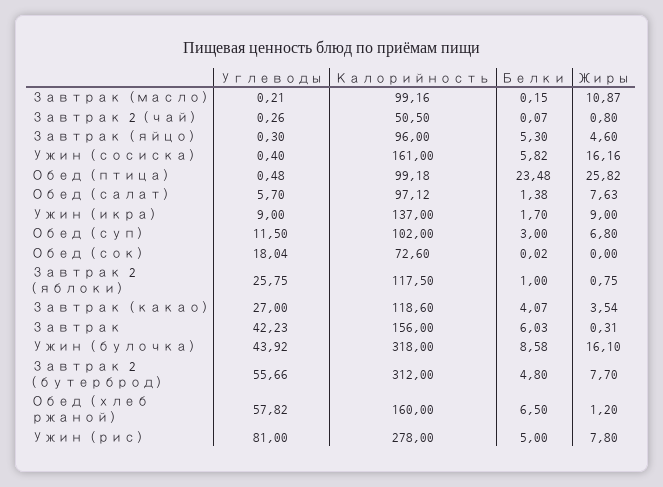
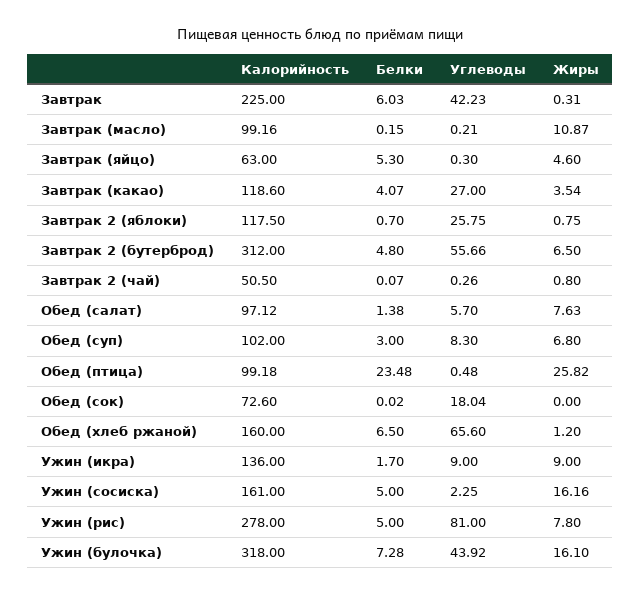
  {
    "Углеводы": {
      "Завтрак (масло)": 0.21,
      "Завтрак 2 (чай)": 0.26,
      "Завтрак (яйцо)": 0.3,
-     "Ужин (сосиска)": 0.4,
+     "Ужин (сосиска)": 2.25,
      "Обед (птица)": 0.48,
      "Обед (салат)": 5.7,
      "Ужин (икра)": 9,
-     "Обед (суп)": 11.5,
+     "Обед (суп)": 8.3,
      "Обед (сок)": 18.04,
      "Завтрак 2 (яблоки)": 25.75,
      "Завтрак (какао)": 27,
      "Завтрак": 42.23,
      "Ужин (булочка)": 43.92,
      "Завтрак 2 (бутерброд)": 55.66,
-     "Обед (хлеб ржаной)": 57.82,
+     "Обед (хлеб ржаной)": 65.6,
      "Ужин (рис)": 81
    },
    "Калорийность": {
      "Завтрак (масло)": 99.16,
      "Завтрак 2 (чай)": 50.5,
-     "Завтрак (яйцо)": 96,
+     "Завтрак (яйцо)": 63,
      "Ужин (сосиска)": 161,
      "Обед (птица)": 99.18,
      "Обед (салат)": 97.12,
-     "Ужин (икра)": 137,
+     "Ужин (икра)": 136,
      "Обед (суп)": 102,
      "Обед (сок)": 72.6,
      "Завтрак 2 (яблоки)": 117.5,
      "Завтрак (какао)": 118.6,
-     "Завтрак": 156,
+     "Завтрак": 225,
      "Ужин (булочка)": 318,
      "Завтрак 2 (бутерброд)": 312,
      "Обед (хлеб ржаной)": 160,
      "Ужин (рис)": 278
    },
    "Белки": {
      "Завтрак (масло)": 0.15,
      "Завтрак 2 (чай)": 0.07,
      "Завтрак (яйцо)": 5.3,
-     "Ужин (сосиска)": 5.82,
+     "Ужин (сосиска)": 5,
      "Обед (птица)": 23.48,
      "Обед (салат)": 1.38,
      "Ужин (икра)": 1.7,
      "Обед (суп)": 3,
      "Обед (сок)": 0.02,
-     "Завтрак 2 (яблоки)": 1,
+     "Завтрак 2 (яблоки)": 0.7,
      "Завтрак (какао)": 4.07,
      "Завтрак": 6.03,
-     "Ужин (булочка)": 8.58,
+     "Ужин (булочка)": 7.28,
      "Завтрак 2 (бутерброд)": 4.8,
      "Обед (хлеб ржаной)": 6.5,
      "Ужин (рис)": 5
    },
    "Жиры": {
      "Завтрак (масло)": 10.87,
      "Завтрак 2 (чай)": 0.8,
      "Завтрак (яйцо)": 4.6,
      "Ужин (сосиска)": 16.16,
      "Обед (птица)": 25.82,
      "Обед (салат)": 7.63,
      "Ужин (икра)": 9,
      "Обед (суп)": 6.8,
      "Обед (сок)": 0,
      "Завтрак 2 (яблоки)": 0.75,
      "Завтрак (какао)": 3.54,
      "Завтрак": 0.31,
      "Ужин (булочка)": 16.1,
-     "Завтрак 2 (бутерброд)": 7.7,
+     "Завтрак 2 (бутерброд)": 6.5,
      "Обед (хлеб ржаной)": 1.2,
      "Ужин (рис)": 7.8
    }
  }

